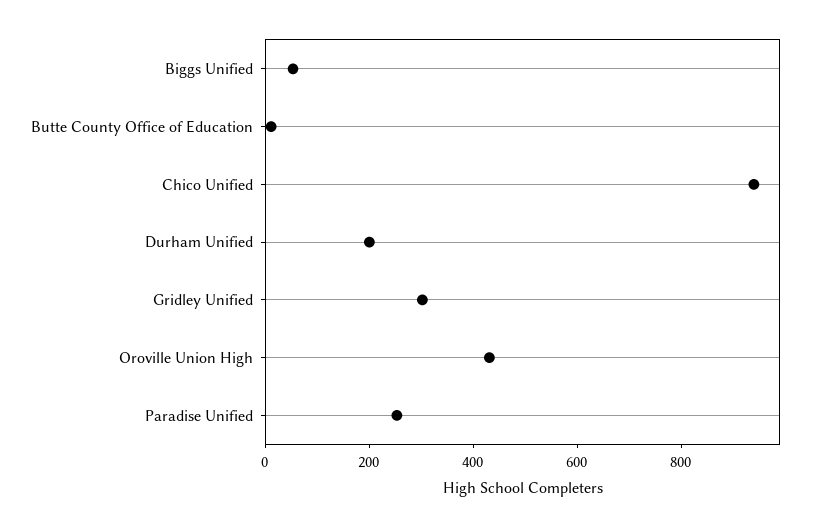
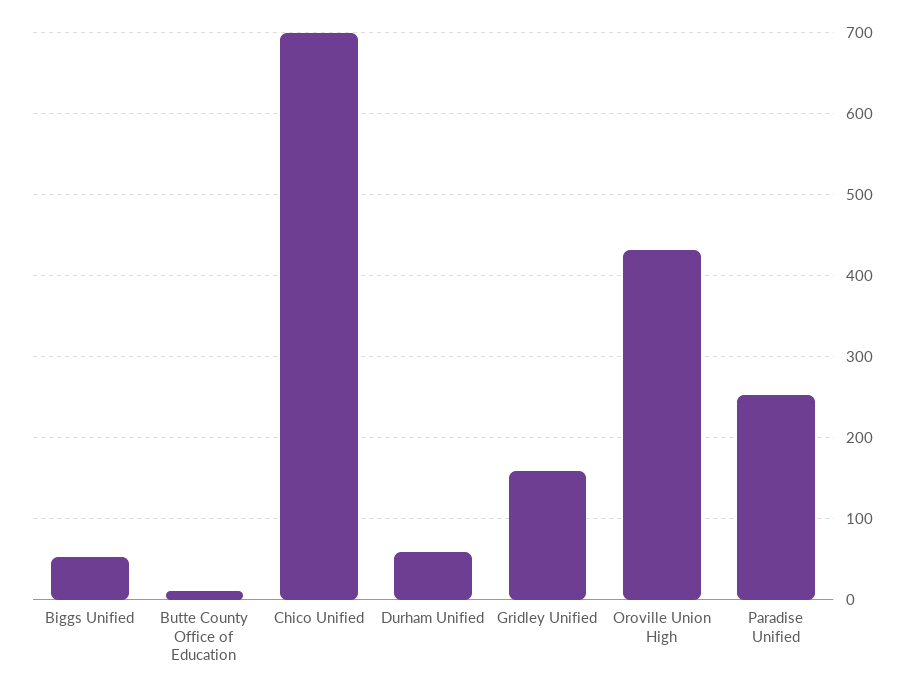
  {
    "Biggs Unified": 50,
    "Butte County Office of Education": 10,
-   "Chico Unified": 950,
+   "Chico Unified": 700,
-   "Durham Unified": 200,
+   "Durham Unified": 60,
-   "Gridley Unified": 300,
+   "Gridley Unified": 160,
    "Oroville Union High": 430,
    "Paradise Unified": 250
  }

